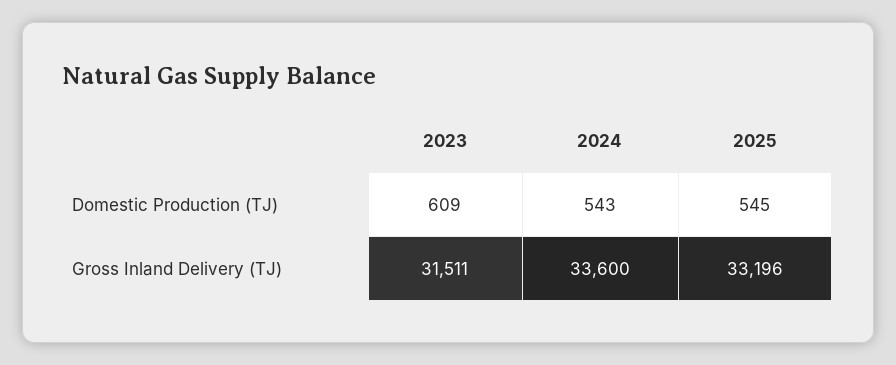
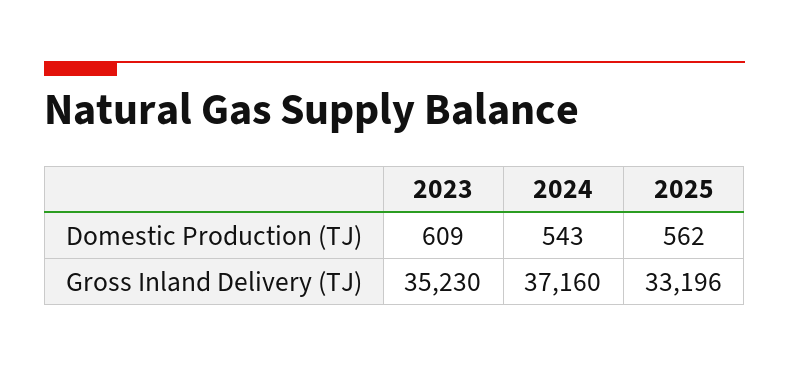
  {
    "2023": {
      "Domestic Production (TJ)": 609,
-     "Gross Inland Delivery (TJ)": 31511
+     "Gross Inland Delivery (TJ)": 35230
    },
    "2024": {
      "Domestic Production (TJ)": 543,
-     "Gross Inland Delivery (TJ)": 33600
+     "Gross Inland Delivery (TJ)": 37160
    },
    "2025": {
-     "Domestic Production (TJ)": 545,
+     "Domestic Production (TJ)": 562,
      "Gross Inland Delivery (TJ)": 33196
    }
  }

